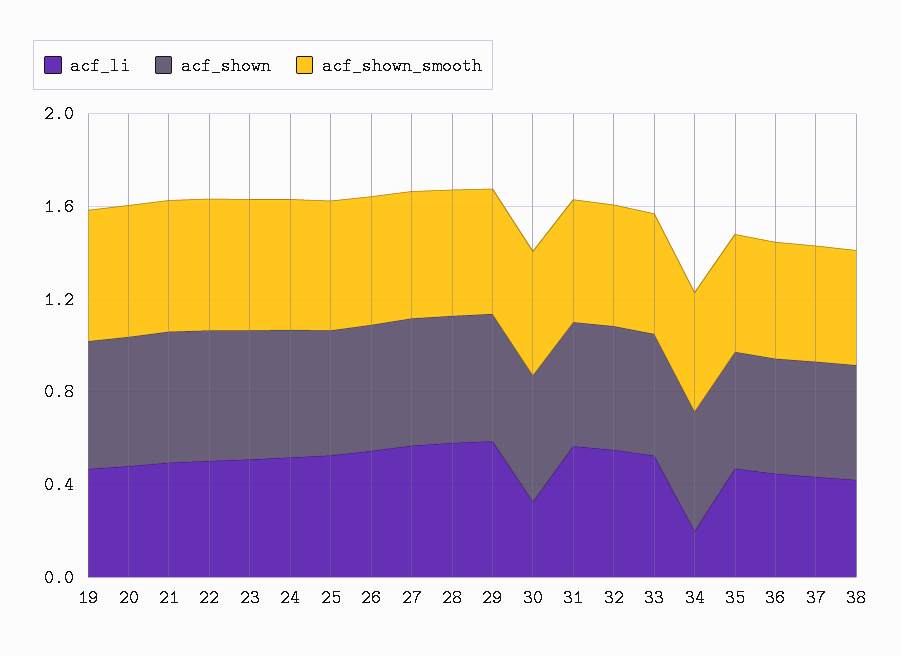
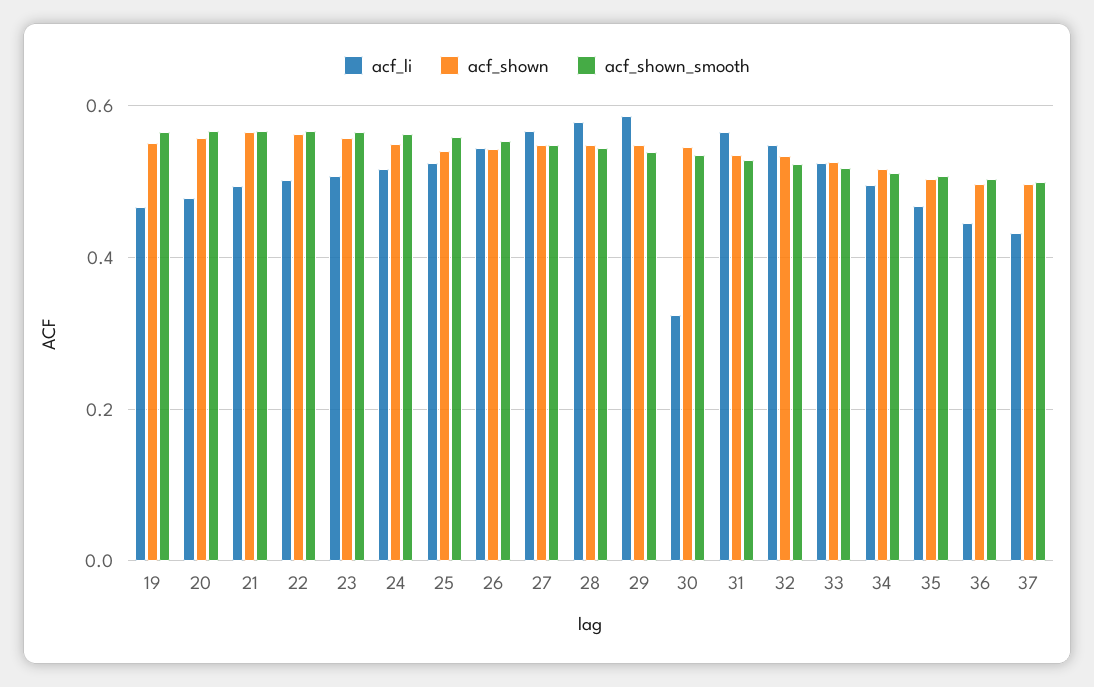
  {
    "acf_li": {
      "19": 0.46,
      "20": 0.48,
      "21": 0.5,
      "22": 0.5,
      "23": 0.5,
      "24": 0.52,
      "25": 0.52,
      "26": 0.54,
      "27": 0.56,
      "28": 0.58,
      "29": 0.58,
      "30": 0.32,
      "31": 0.56,
      "32": 0.54,
      "33": 0.52,
-     "34": 0.2,
+     "34": 0.5,
      "35": 0.46,
      "36": 0.44,
-     "37": 0.44,
+     "37": 0.44
-     "38": 0.4
    },
    "acf_shown": {
      "19": 0.56,
      "20": 0.56,
      "21": 0.56,
      "22": 0.56,
      "23": 0.56,
      "24": 0.56,
      "25": 0.54,
      "26": 0.54,
      "27": 0.54,
      "28": 0.54,
      "29": 0.54,
      "30": 0.54,
      "31": 0.54,
      "32": 0.54,
      "33": 0.52,
      "34": 0.52,
      "35": 0.5,
      "36": 0.5,
-     "37": 0.5,
+     "37": 0.5
-     "38": 0.5
    },
    "acf_shown_smooth": {
      "19": 0.56,
      "20": 0.56,
      "21": 0.56,
      "22": 0.56,
      "23": 0.56,
      "24": 0.56,
      "25": 0.56,
      "26": 0.56,
      "27": 0.54,
      "28": 0.54,
      "29": 0.54,
      "30": 0.54,
      "31": 0.52,
      "32": 0.52,
      "33": 0.52,
      "34": 0.52,
      "35": 0.5,
      "36": 0.5,
-     "37": 0.5,
+     "37": 0.5
-     "38": 0.5
    }
  }

